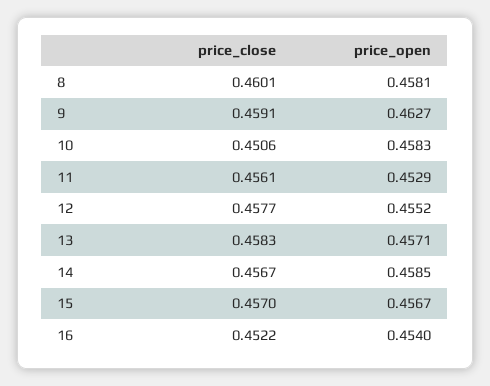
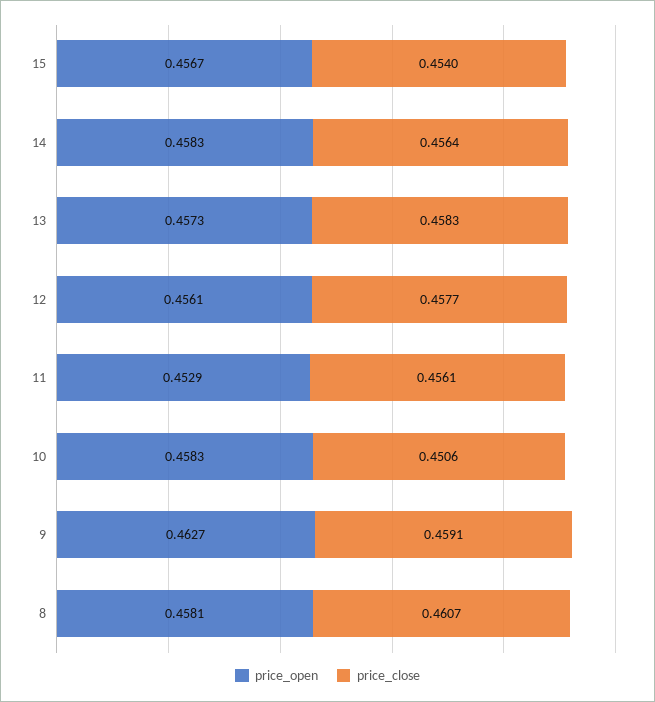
  {
    "price_close": {
-     "8": 0.4601,
+     "8": 0.4607,
      "9": 0.4591,
      "10": 0.4506,
      "11": 0.4561,
      "12": 0.4577,
      "13": 0.4583,
-     "14": 0.4567,
+     "14": 0.4564,
-     "15": 0.457,
+     "15": 0.454
-     "16": 0.4522
    },
    "price_open": {
      "8": 0.4581,
      "9": 0.4627,
      "10": 0.4583,
      "11": 0.4529,
-     "12": 0.4552,
+     "12": 0.4561,
-     "13": 0.4571,
+     "13": 0.4573,
-     "14": 0.4585,
+     "14": 0.4583,
-     "15": 0.4567,
+     "15": 0.4567
-     "16": 0.454
    }
  }

